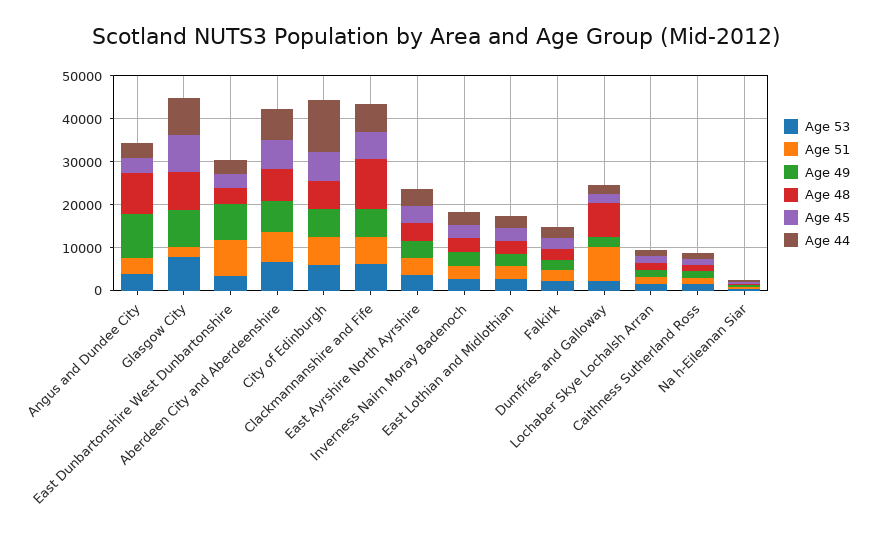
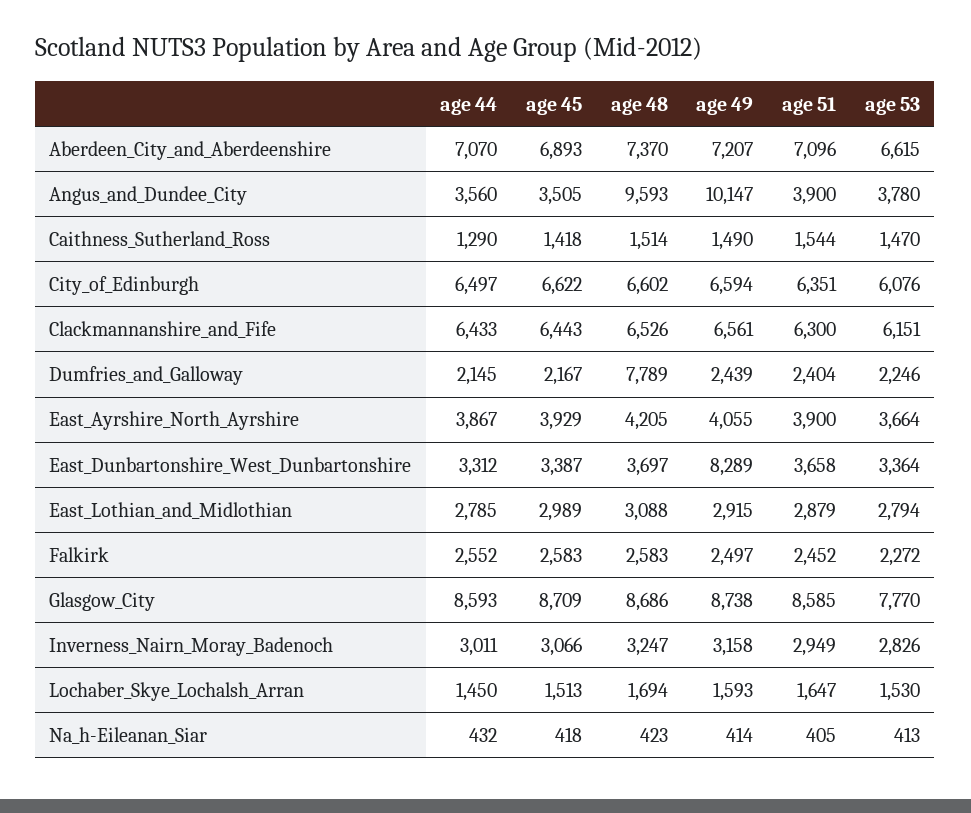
  {
    "Age 53": {
      "Angus and Dundee City": 3780,
      "Glasgow City": 7770,
      "East Dunbartonshire West Dunbartonshire": 3364,
      "Aberdeen City and Aberdeenshire": 6615,
      "City of Edinburgh": 6076,
      "Clackmannanshire and Fife": 6151,
      "East Ayrshire North Ayrshire": 3664,
      "Inverness Nairn Moray Badenoch": 2826,
      "East Lothian and Midlothian": 2794,
      "Falkirk": 2272,
      "Dumfries and Galloway": 2246,
      "Lochaber Skye Lochalsh Arran": 1530,
      "Caithness Sutherland Ross": 1470,
      "Na h-Eileanan Siar": 413
    },
    "Age 51": {
      "Angus and Dundee City": 3900,
-     "Glasgow City": 2000,
+     "Glasgow City": 8585,
-     "East Dunbartonshire West Dunbartonshire": 8000,
+     "East Dunbartonshire West Dunbartonshire": 3658,
      "Aberdeen City and Aberdeenshire": 7096,
      "City of Edinburgh": 6351,
      "Clackmannanshire and Fife": 6300,
      "East Ayrshire North Ayrshire": 3900,
      "Inverness Nairn Moray Badenoch": 2949,
      "East Lothian and Midlothian": 2879,
      "Falkirk": 2452,
-     "Dumfries and Galloway": 8000,
+     "Dumfries and Galloway": 2404,
      "Lochaber Skye Lochalsh Arran": 1647,
      "Caithness Sutherland Ross": 1544,
      "Na h-Eileanan Siar": 405
    },
    "Age 49": {
      "Angus and Dundee City": 10147,
      "Glasgow City": 8738,
      "East Dunbartonshire West Dunbartonshire": 8289,
      "Aberdeen City and Aberdeenshire": 7207,
      "City of Edinburgh": 6594,
      "Clackmannanshire and Fife": 6561,
      "East Ayrshire North Ayrshire": 4055,
      "Inverness Nairn Moray Badenoch": 3158,
      "East Lothian and Midlothian": 2915,
      "Falkirk": 2497,
      "Dumfries and Galloway": 2439,
      "Lochaber Skye Lochalsh Arran": 1593,
      "Caithness Sutherland Ross": 1490,
      "Na h-Eileanan Siar": 414
    },
    "Age 48": {
      "Angus and Dundee City": 9593,
      "Glasgow City": 8686,
      "East Dunbartonshire West Dunbartonshire": 3697,
      "Aberdeen City and Aberdeenshire": 7370,
      "City of Edinburgh": 6602,
-     "Clackmannanshire and Fife": 12000,
+     "Clackmannanshire and Fife": 6526,
      "East Ayrshire North Ayrshire": 4205,
      "Inverness Nairn Moray Badenoch": 3247,
      "East Lothian and Midlothian": 3088,
      "Falkirk": 2583,
      "Dumfries and Galloway": 7789,
      "Lochaber Skye Lochalsh Arran": 1694,
      "Caithness Sutherland Ross": 1514,
      "Na h-Eileanan Siar": 423
    },
    "Age 45": {
      "Angus and Dundee City": 3505,
      "Glasgow City": 8709,
      "East Dunbartonshire West Dunbartonshire": 3387,
      "Aberdeen City and Aberdeenshire": 6893,
      "City of Edinburgh": 6622,
      "Clackmannanshire and Fife": 6443,
      "East Ayrshire North Ayrshire": 3929,
      "Inverness Nairn Moray Badenoch": 3066,
      "East Lothian and Midlothian": 2989,
      "Falkirk": 2583,
      "Dumfries and Galloway": 2167,
      "Lochaber Skye Lochalsh Arran": 1513,
      "Caithness Sutherland Ross": 1418,
      "Na h-Eileanan Siar": 418
    },
    "Age 44": {
      "Angus and Dundee City": 3560,
      "Glasgow City": 8593,
      "East Dunbartonshire West Dunbartonshire": 3312,
      "Aberdeen City and Aberdeenshire": 7070,
-     "City of Edinburgh": 12000,
+     "City of Edinburgh": 6497,
      "Clackmannanshire and Fife": 6433,
      "East Ayrshire North Ayrshire": 3867,
      "Inverness Nairn Moray Badenoch": 3011,
      "East Lothian and Midlothian": 2785,
      "Falkirk": 2552,
      "Dumfries and Galloway": 2145,
      "Lochaber Skye Lochalsh Arran": 1450,
      "Caithness Sutherland Ross": 1290,
      "Na h-Eileanan Siar": 432
    }
  }

